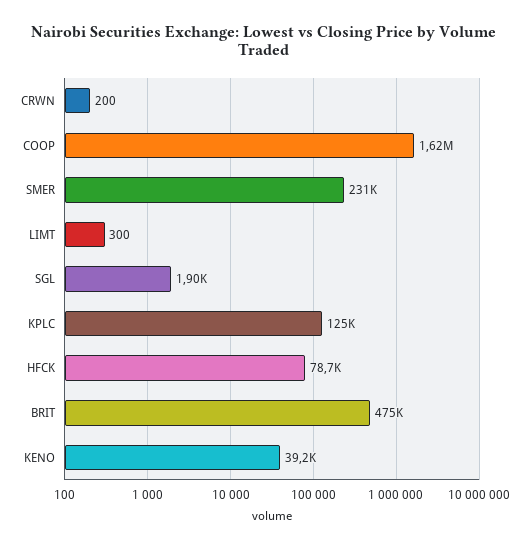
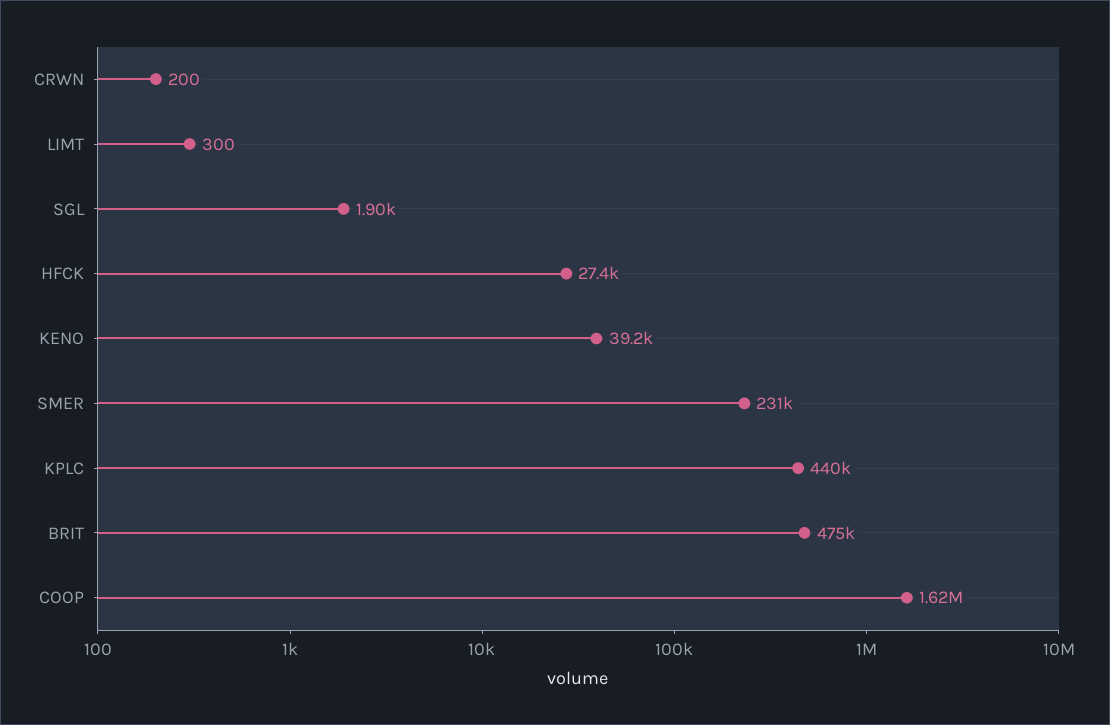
  {
    "CRWN": 200,
    "COOP": 1620000,
    "SMER": 231000,
    "LIMT": 300,
    "SGL": 1900,
-   "KPLC": 125000,
+   "KPLC": 440000,
-   "HFCK": 78700,
+   "HFCK": 27400,
    "BRIT": 475000,
    "KENO": 39200
  }

